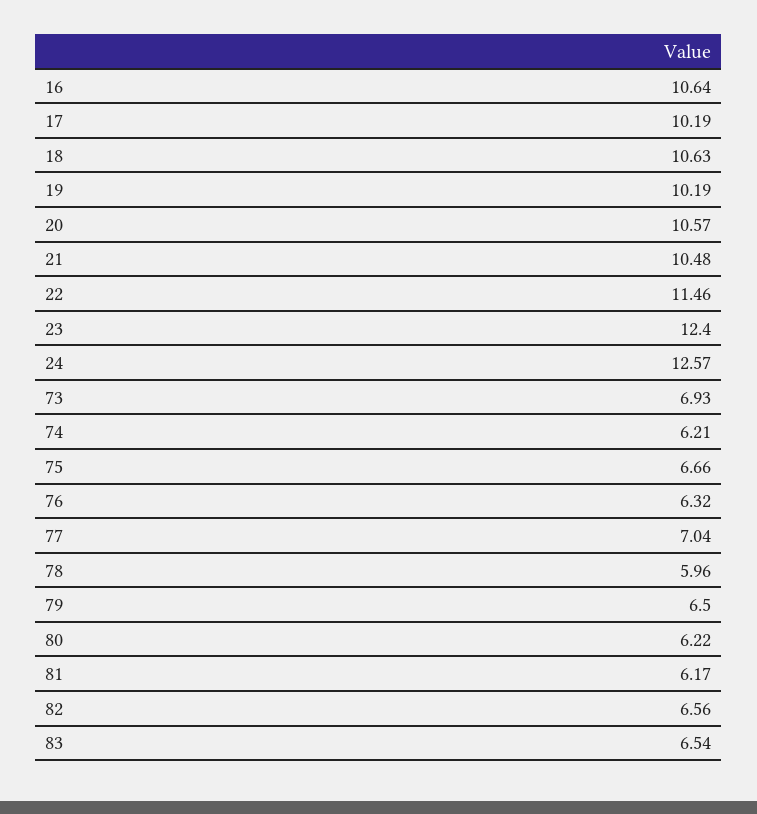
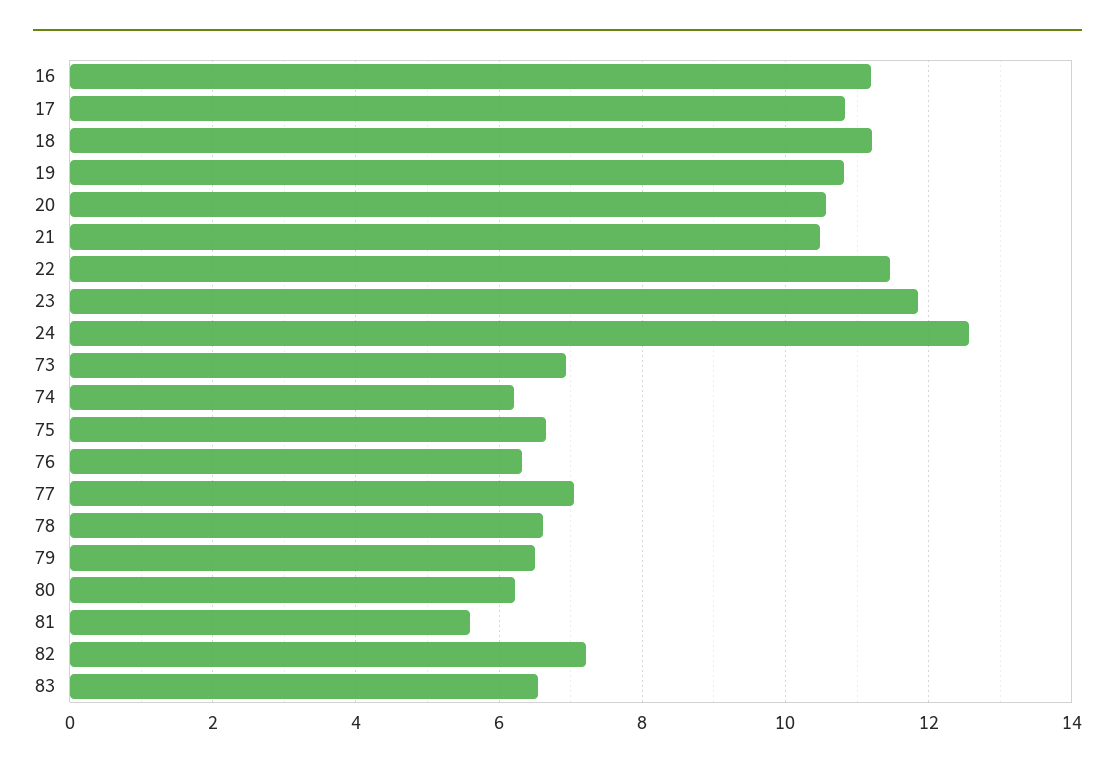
  {
-   "16": 10.64,
+   "16": 11.2,
-   "17": 10.19,
+   "17": 10.8,
-   "18": 10.63,
+   "18": 11.2,
-   "19": 10.19,
+   "19": 10.8,
    "20": 10.57,
    "21": 10.48,
    "22": 11.46,
-   "23": 12.4,
+   "23": 11.8,
    "24": 12.57,
    "73": 6.93,
    "74": 6.21,
    "75": 6.66,
    "76": 6.32,
    "77": 7.04,
-   "78": 5.96,
+   "78": 6.6,
    "79": 6.5,
    "80": 6.22,
-   "81": 6.17,
+   "81": 5.6,
-   "82": 6.56,
+   "82": 7.2,
    "83": 6.54
  }

